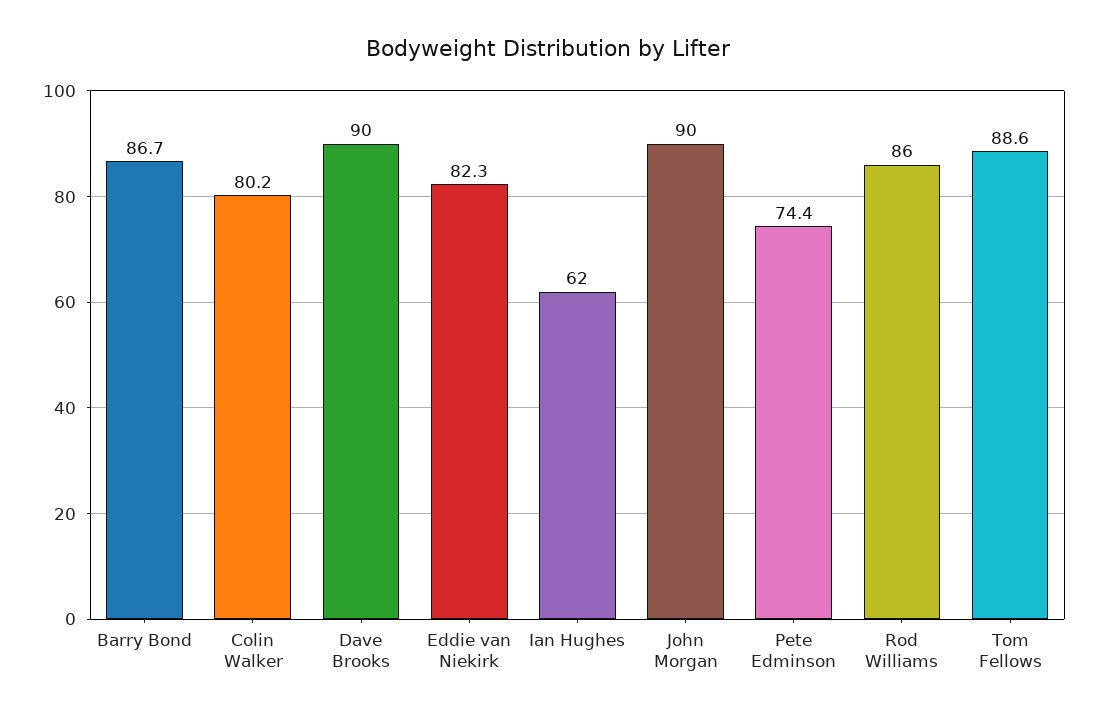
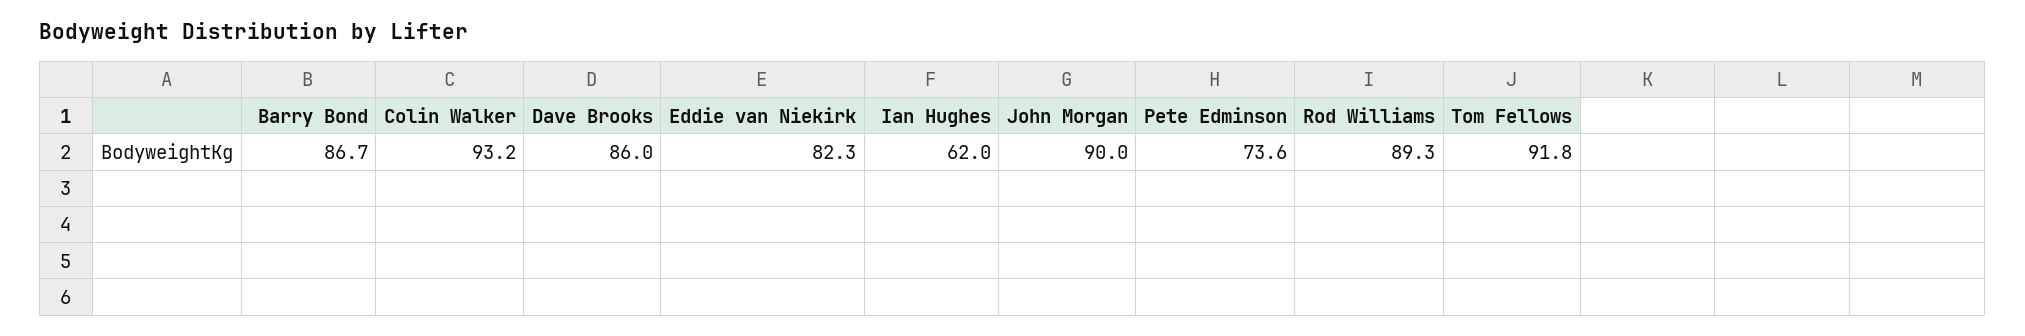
  {
    "Barry Bond": 86.7,
-   "Colin Walker": 80.2,
+   "Colin Walker": 93.2,
-   "Dave Brooks": 90,
+   "Dave Brooks": 86,
    "Eddie van Niekirk": 82.3,
    "Ian Hughes": 62,
    "John Morgan": 90,
-   "Pete Edminson": 74.4,
+   "Pete Edminson": 73.6,
-   "Rod Williams": 86,
+   "Rod Williams": 89.3,
-   "Tom Fellows": 88.6
+   "Tom Fellows": 91.8
  }

